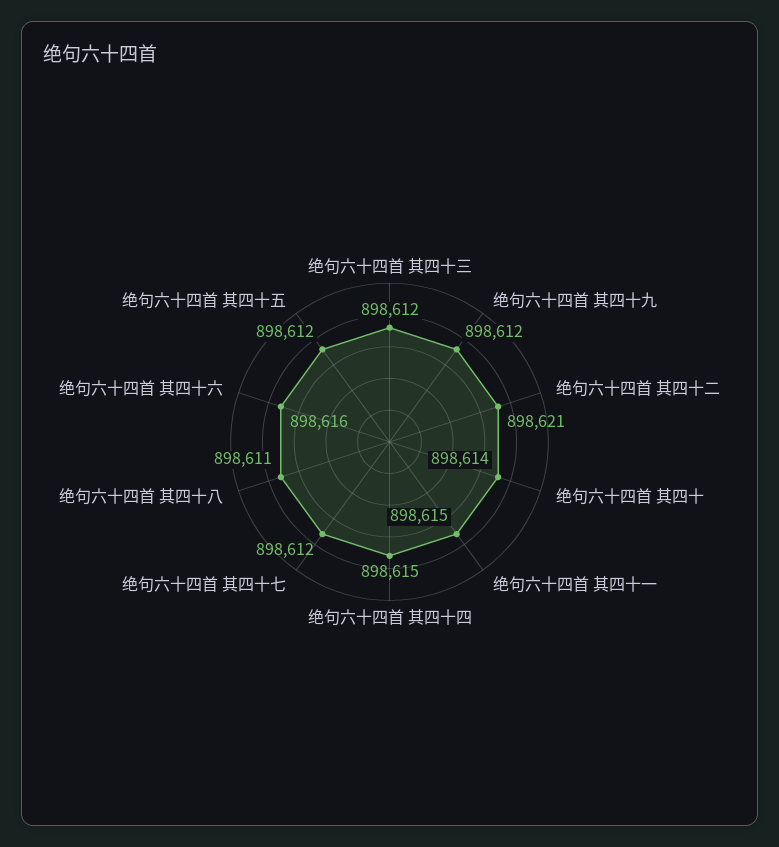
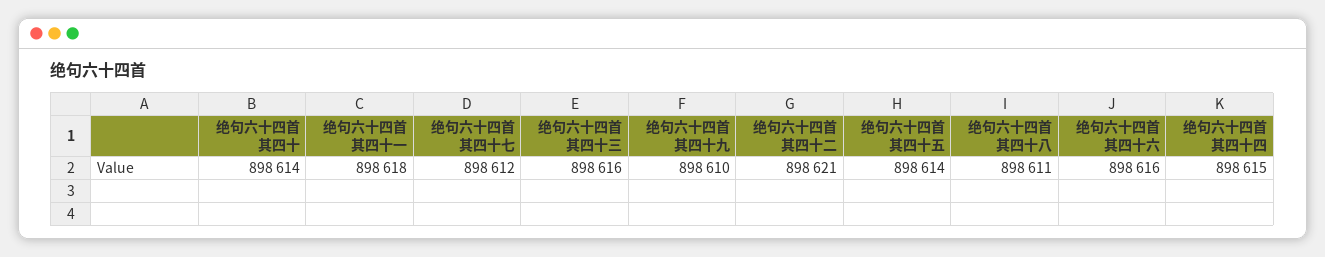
  {
-   "绝句六十四首 其四十三": 898612,
+   "绝句六十四首 其四十三": 898616,
-   "绝句六十四首 其四十九": 898612,
+   "绝句六十四首 其四十九": 898610,
    "绝句六十四首 其四十二": 898621,
    "绝句六十四首 其四十": 898614,
-   "绝句六十四首 其四十一": 898615,
+   "绝句六十四首 其四十一": 898618,
    "绝句六十四首 其四十四": 898615,
    "绝句六十四首 其四十七": 898612,
    "绝句六十四首 其四十八": 898611,
    "绝句六十四首 其四十六": 898616,
-   "绝句六十四首 其四十五": 898612
+   "绝句六十四首 其四十五": 898614
  }

